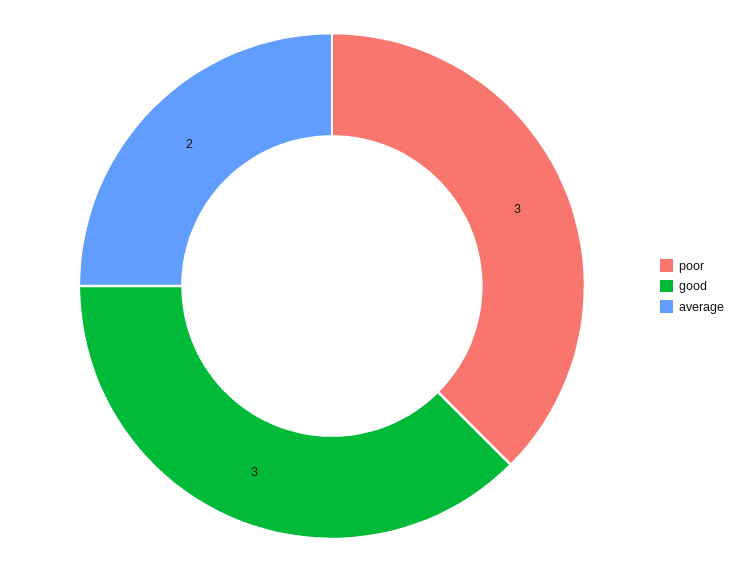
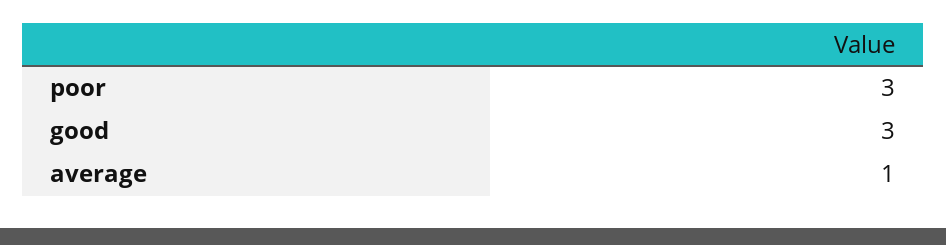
  {
    "poor": 3,
    "good": 3,
-   "average": 2
+   "average": 1
  }

